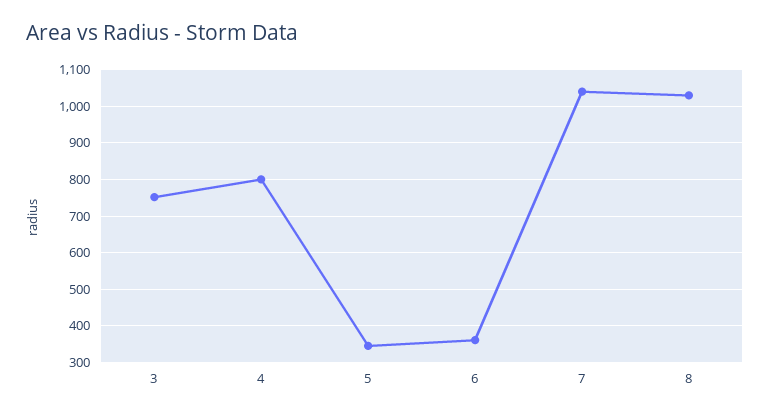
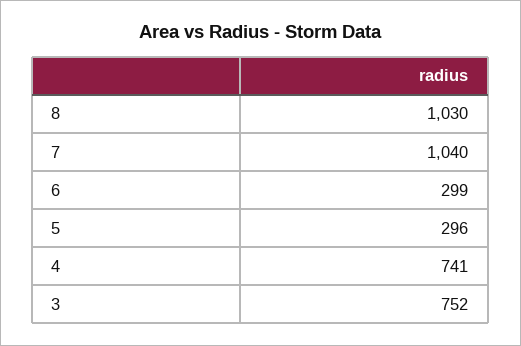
  {
    "3": 752,
-   "4": 800,
+   "4": 741,
-   "5": 340,
+   "5": 296,
-   "6": 360,
+   "6": 299,
    "7": 1040,
    "8": 1030
  }

